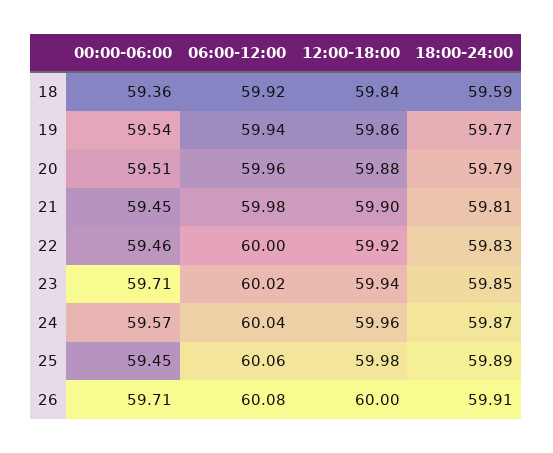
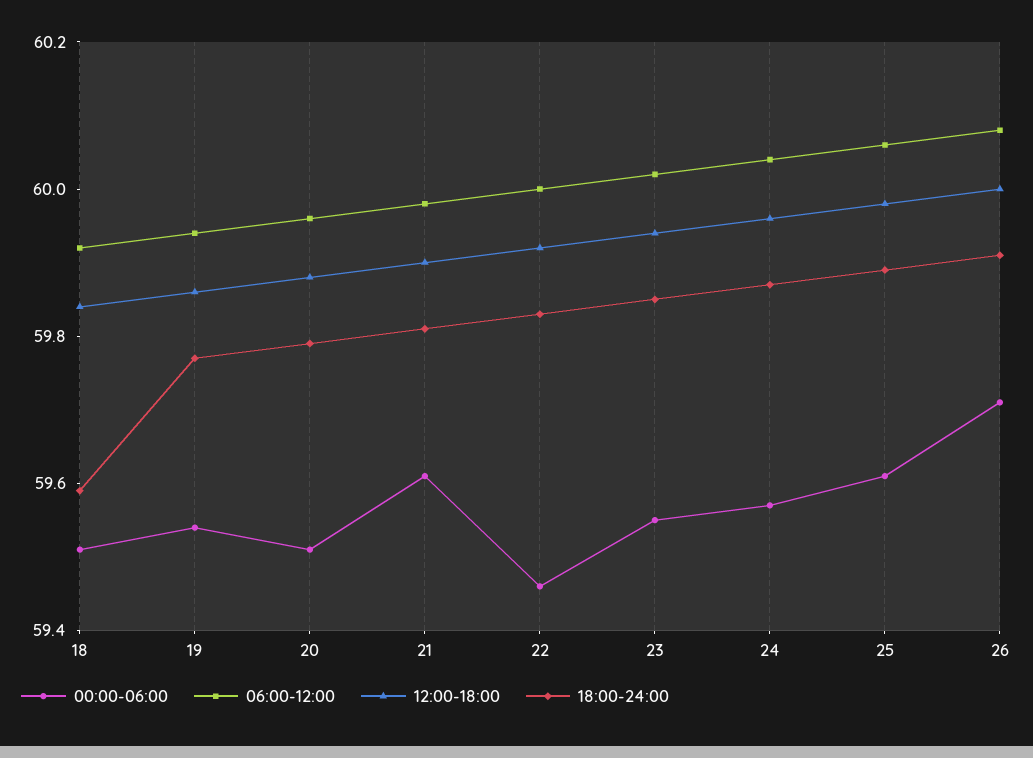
  {
    "00:00-06:00": {
-     "18": 59.36,
+     "18": 59.5,
      "19": 59.54,
      "20": 59.51,
-     "21": 59.45,
+     "21": 59.6,
      "22": 59.46,
-     "23": 59.71,
+     "23": 59.55,
      "24": 59.57,
-     "25": 59.45,
+     "25": 59.6,
      "26": 59.71
    },
    "06:00-12:00": {
      "18": 59.92,
      "19": 59.94,
      "20": 59.96,
      "21": 59.98,
      "22": 60,
      "23": 60.02,
      "24": 60.04,
      "25": 60.06,
      "26": 60.08
    },
    "12:00-18:00": {
      "18": 59.84,
      "19": 59.86,
      "20": 59.88,
      "21": 59.9,
      "22": 59.92,
      "23": 59.94,
      "24": 59.96,
      "25": 59.98,
      "26": 60
    },
    "18:00-24:00": {
      "18": 59.59,
      "19": 59.77,
      "20": 59.79,
      "21": 59.81,
      "22": 59.83,
      "23": 59.85,
      "24": 59.87,
      "25": 59.89,
      "26": 59.91
    }
  }

